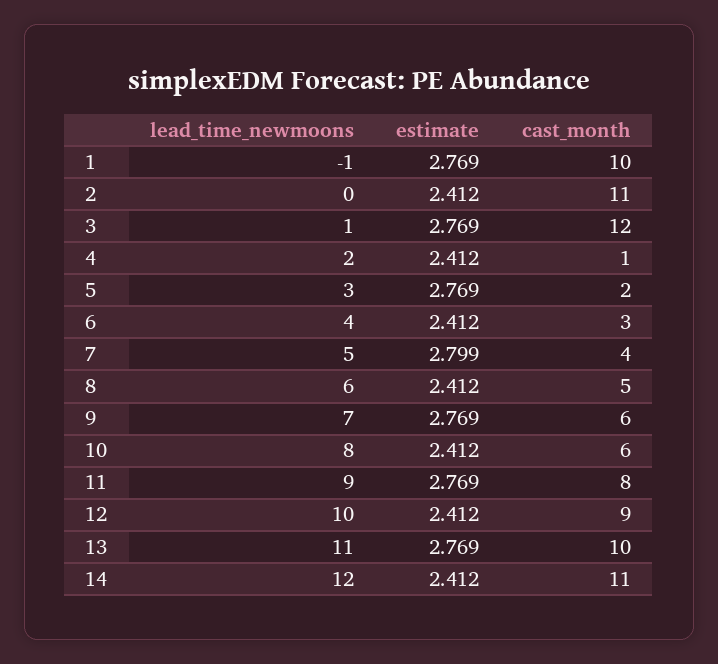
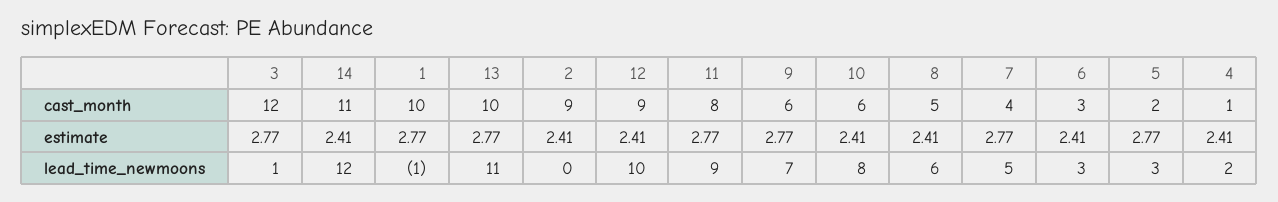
  {
    "lead_time_newmoons": {
      "1": -1,
      "2": 0,
      "3": 1,
      "4": 2,
      "5": 3,
-     "6": 4,
+     "6": 3,
      "7": 5,
      "8": 6,
      "9": 7,
      "10": 8,
      "11": 9,
      "12": 10,
      "13": 11,
      "14": 12
    },
    "estimate": {
      "1": 2.769,
      "2": 2.412,
      "3": 2.769,
      "4": 2.412,
      "5": 2.769,
      "6": 2.412,
-     "7": 2.799,
+     "7": 2.77,
      "8": 2.412,
      "9": 2.769,
      "10": 2.412,
      "11": 2.769,
      "12": 2.412,
      "13": 2.769,
      "14": 2.412
    },
    "cast_month": {
      "1": 10,
-     "2": 11,
+     "2": 9,
      "3": 12,
      "4": 1,
      "5": 2,
      "6": 3,
      "7": 4,
      "8": 5,
      "9": 6,
      "10": 6,
      "11": 8,
      "12": 9,
      "13": 10,
      "14": 11
    }
  }

